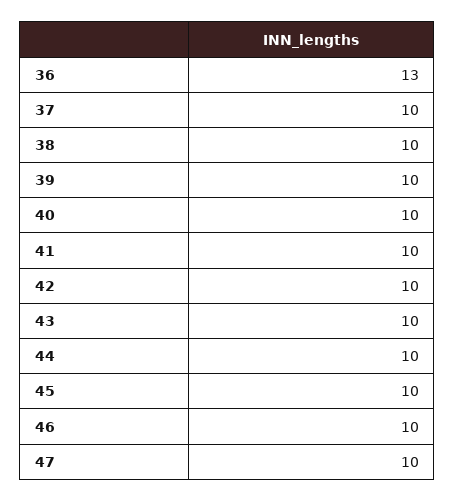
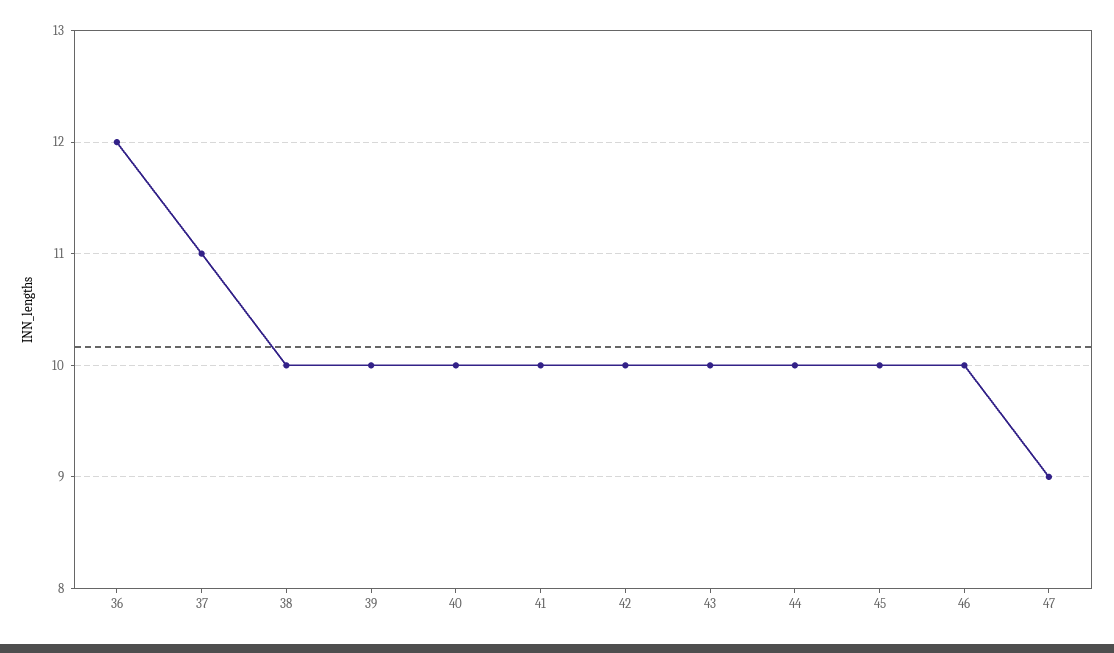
  {
-   "36": 13,
+   "36": 12,
-   "37": 10,
+   "37": 11,
    "38": 10,
    "39": 10,
    "40": 10,
    "41": 10,
    "42": 10,
    "43": 10,
    "44": 10,
    "45": 10,
    "46": 10,
-   "47": 10
+   "47": 9
  }

